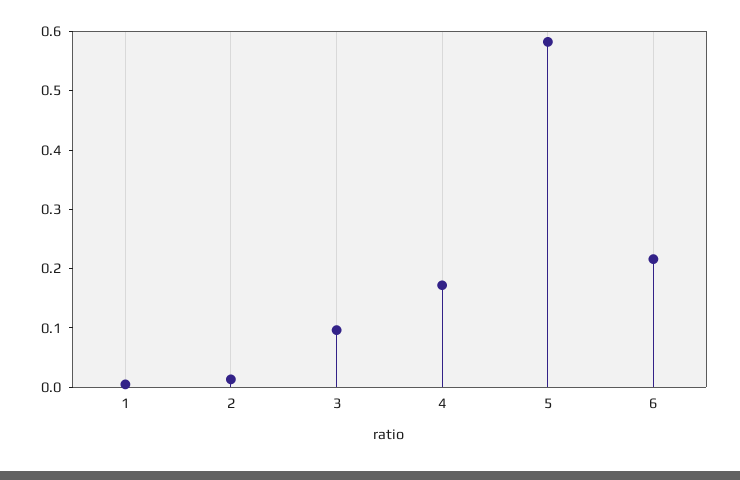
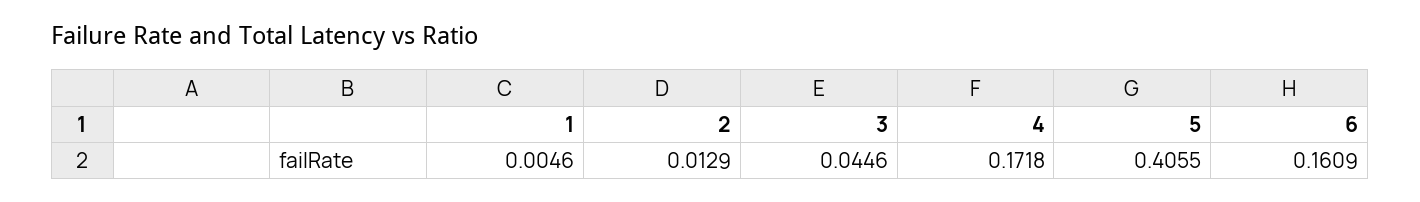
  {
    "1": 0.0046,
    "2": 0.0129,
-   "3": 0.1,
+   "3": 0.0446,
    "4": 0.1718,
-   "5": 0.58,
+   "5": 0.4055,
-   "6": 0.22
+   "6": 0.1609
  }

